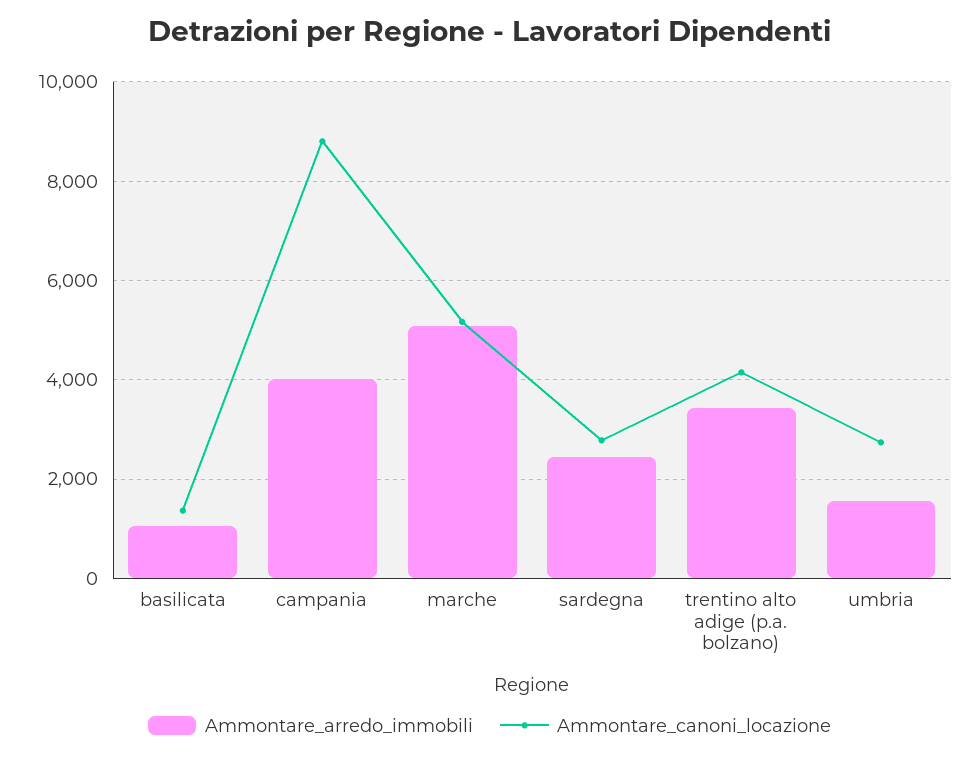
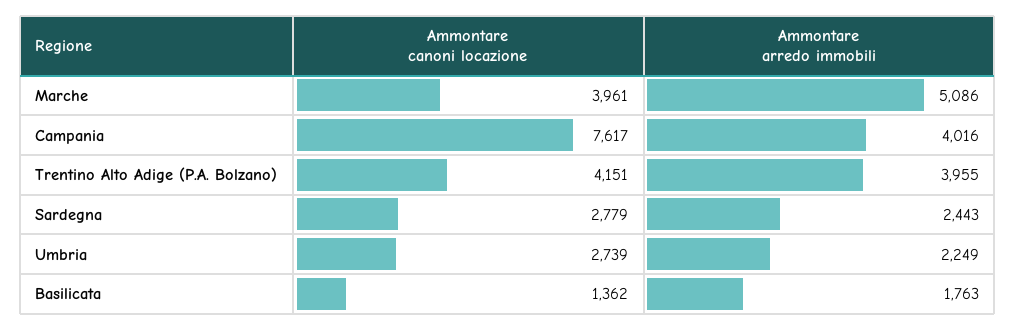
  {
    "Ammontare_arredo_immobili": {
-     "basilicata": 1000,
+     "basilicata": 1763,
      "campania": 4016,
      "marche": 5086,
      "sardegna": 2443,
-     "trentino alto adige (p.a. bolzano)": 3400,
+     "trentino alto adige (p.a. bolzano)": 3955,
-     "umbria": 1600
+     "umbria": 2249
    },
    "Ammontare_canoni_locazione": {
      "basilicata": 1362,
-     "campania": 8800,
+     "campania": 7617,
-     "marche": 5200,
+     "marche": 3961,
      "sardegna": 2779,
      "trentino alto adige (p.a. bolzano)": 4151,
      "umbria": 2739
    }
  }

